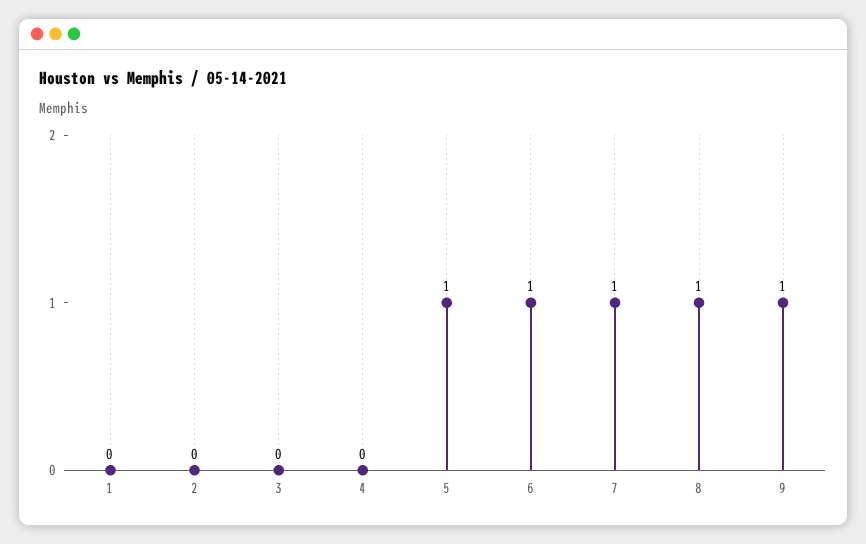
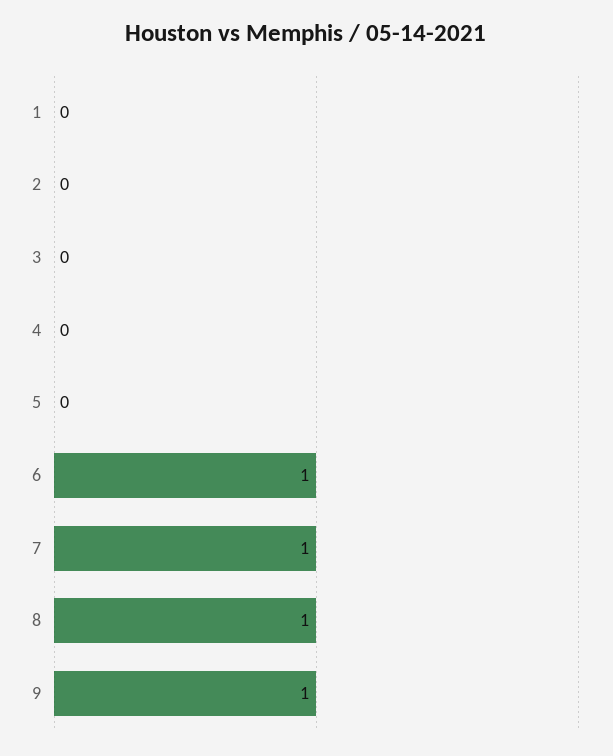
  {
    "1": 0,
    "2": 0,
    "3": 0,
    "4": 0,
-   "5": 1,
+   "5": 0,
    "6": 1,
    "7": 1,
    "8": 1,
    "9": 1
  }

